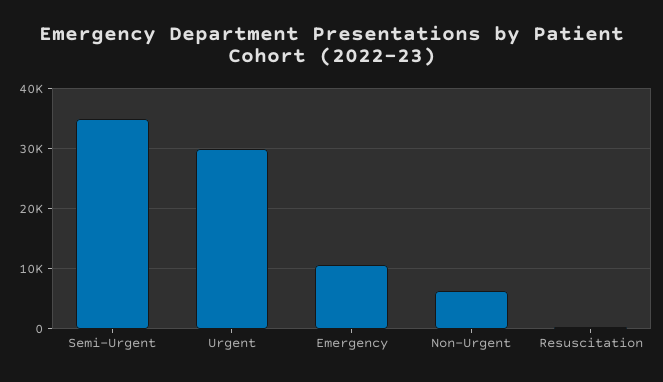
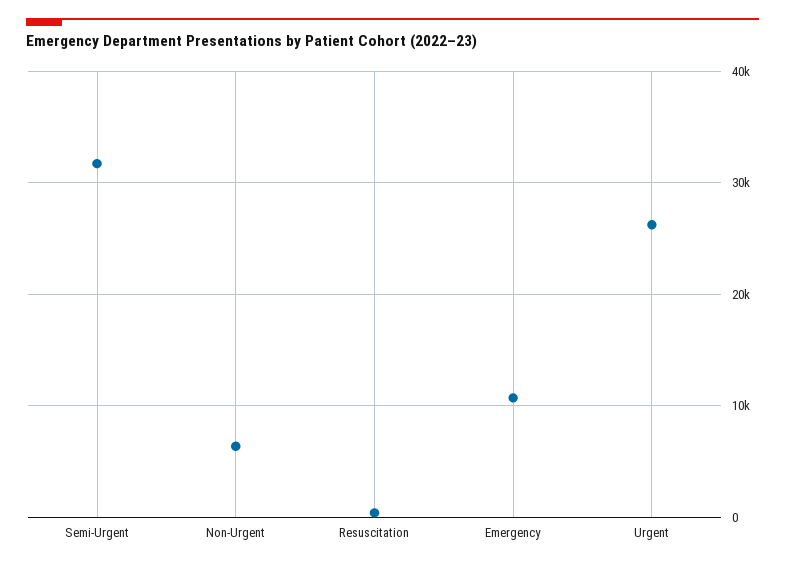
  {
-   "Semi-Urgent": 35000,
+   "Semi-Urgent": 32000,
-   "Urgent": 30000,
+   "Urgent": 26000,
    "Emergency": 11000,
    "Non-Urgent": 6000,
    "Resuscitation": 0
  }

